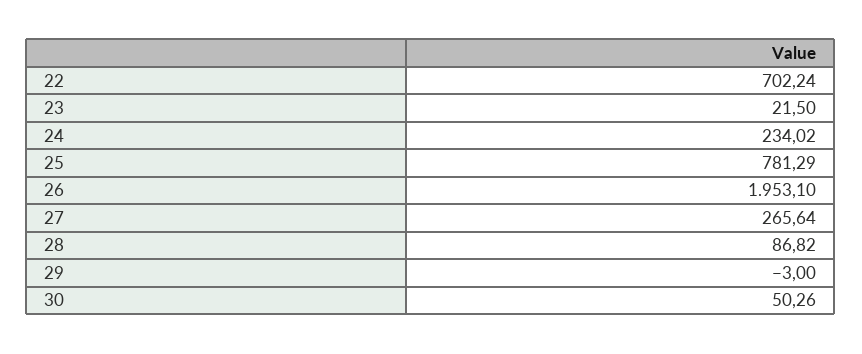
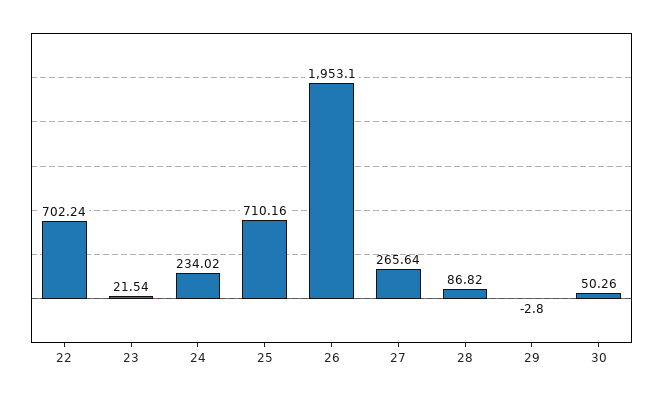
  {
    "22": 702.24,
-   "23": 21.5,
+   "23": 21.54,
    "24": 234.02,
-   "25": 781.29,
+   "25": 710.16,
    "26": 1953.1,
    "27": 265.64,
    "28": 86.82,
-   "29": -3,
+   "29": -2.8,
    "30": 50.26
  }

